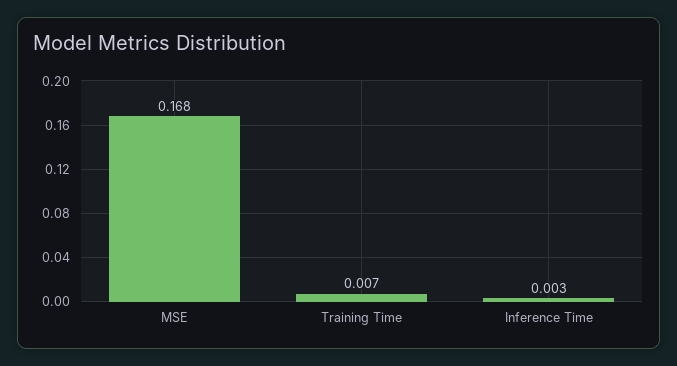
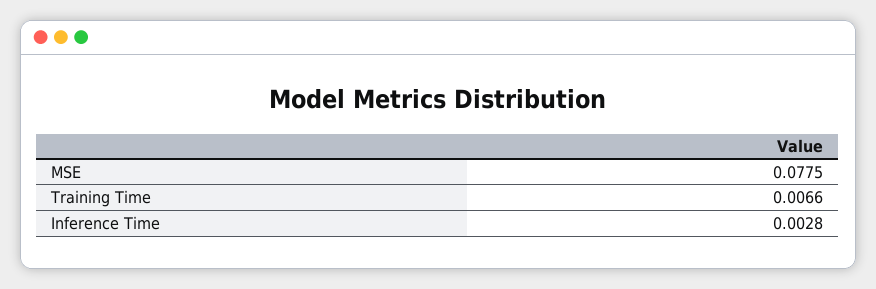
  {
-   "MSE": 0.168,
+   "MSE": 0.0775,
    "Training Time": 0.0066,
    "Inference Time": 0.0028
  }

